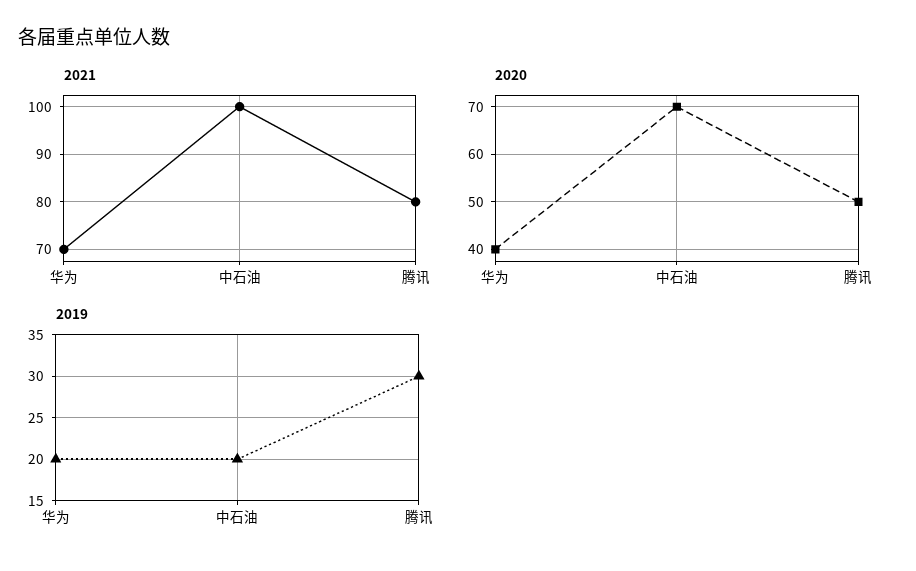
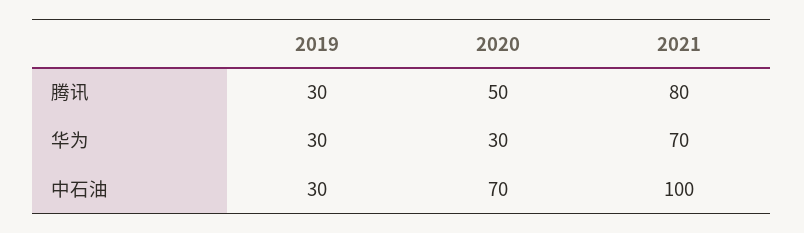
  {
    "2021": {
      "华为": 70,
      "中石油": 100,
      "腾讯": 80
    },
    "2020": {
-     "华为": 40,
+     "华为": 30,
      "中石油": 70,
      "腾讯": 50
    },
    "2019": {
-     "华为": 20,
+     "华为": 30,
-     "中石油": 20,
+     "中石油": 30,
      "腾讯": 30
    }
  }

